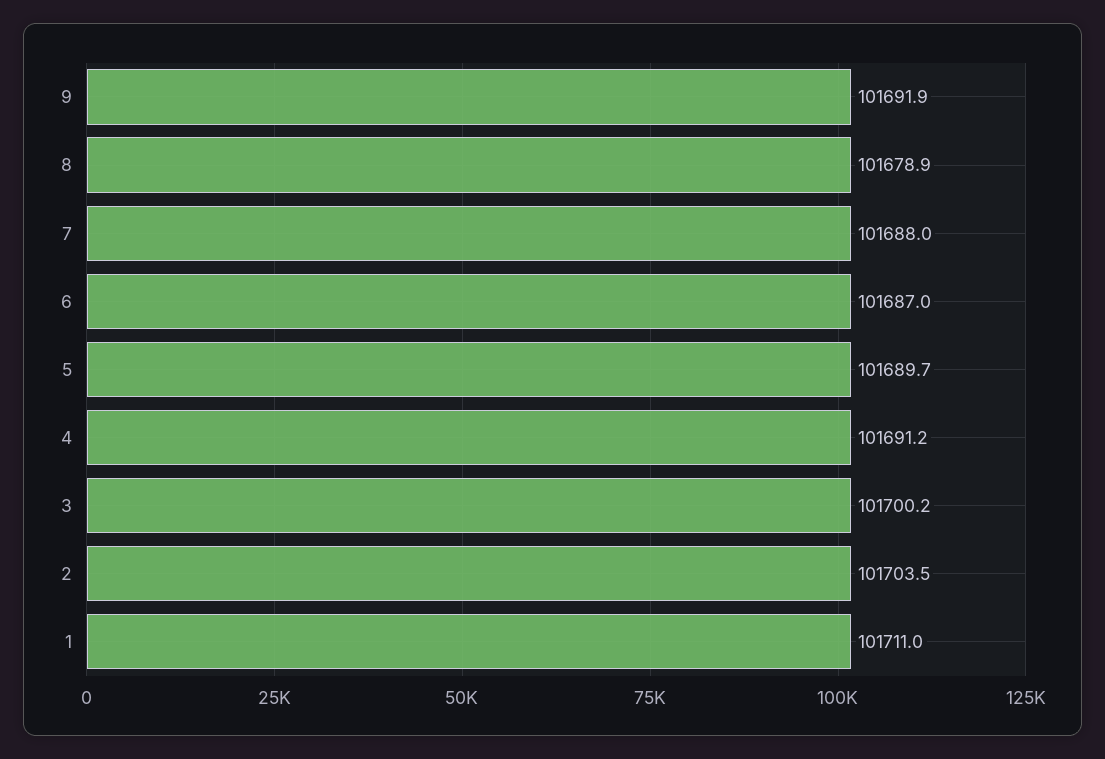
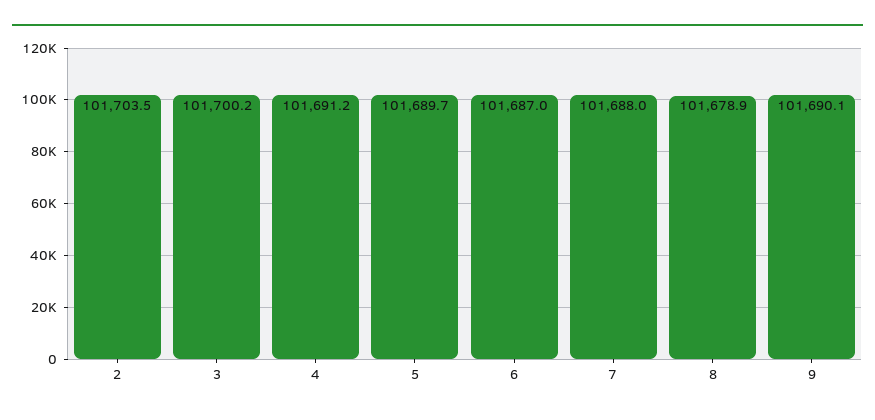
  {
-   "9": 101691.9,
+   "9": 101690.1,
    "8": 101678.9,
    "7": 101688,
    "6": 101687,
    "5": 101689.7,
    "4": 101691.2,
    "3": 101700.2,
-   "2": 101703.5,
+   "2": 101703.5
-   "1": 101711
  }

